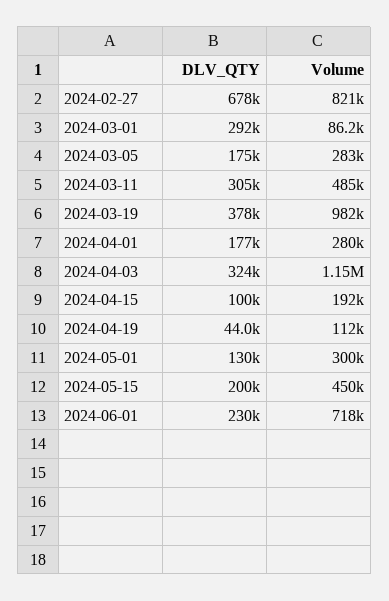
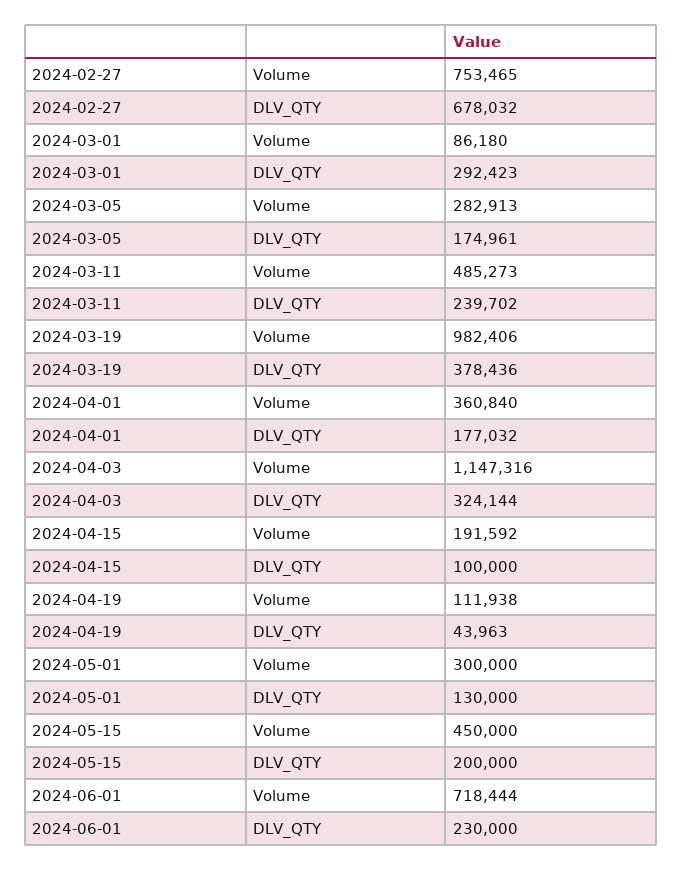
  {
    "DLV_QTY": {
      "2024-02-27": 678032,
      "2024-03-01": 292423,
      "2024-03-05": 174961,
-     "2024-03-11": 305000,
+     "2024-03-11": 239702,
      "2024-03-19": 378436,
      "2024-04-01": 177032,
      "2024-04-03": 324144,
      "2024-04-15": 100000,
      "2024-04-19": 43963,
      "2024-05-01": 130000,
      "2024-05-15": 200000,
      "2024-06-01": 230000
    },
    "Volume": {
-     "2024-02-27": 821000,
+     "2024-02-27": 753465,
      "2024-03-01": 86180,
      "2024-03-05": 282913,
      "2024-03-11": 485273,
      "2024-03-19": 982406,
-     "2024-04-01": 280000,
+     "2024-04-01": 360840,
      "2024-04-03": 1147316,
      "2024-04-15": 191592,
      "2024-04-19": 111938,
      "2024-05-01": 300000,
      "2024-05-15": 450000,
      "2024-06-01": 718444
    }
  }

